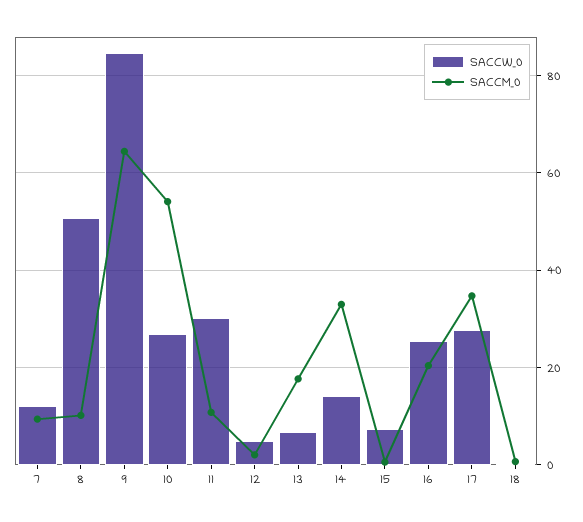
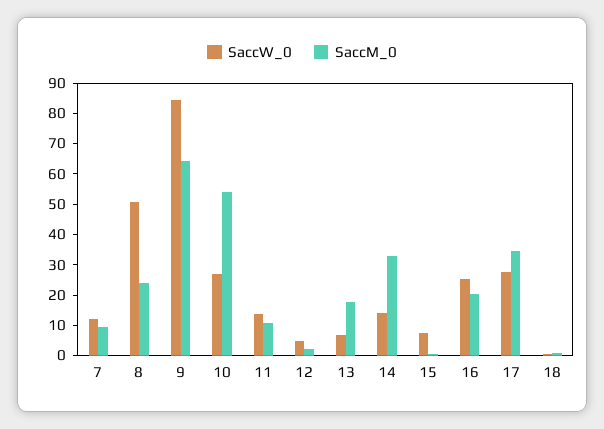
  {
    "SACCW_0": {
      "7": 12,
      "8": 50,
      "9": 84,
      "10": 26,
-     "11": 30,
+     "11": 15,
      "12": 4,
      "13": 6,
      "14": 14,
      "15": 8,
      "16": 26,
      "17": 28,
      "18": 0
    },
    "SACCM_0": {
      "7": 10,
-     "8": 10,
+     "8": 25,
      "9": 64,
      "10": 54,
      "11": 10,
      "12": 2,
      "13": 18,
      "14": 34,
      "15": 0,
      "16": 20,
      "17": 34,
      "18": 0
    }
  }

